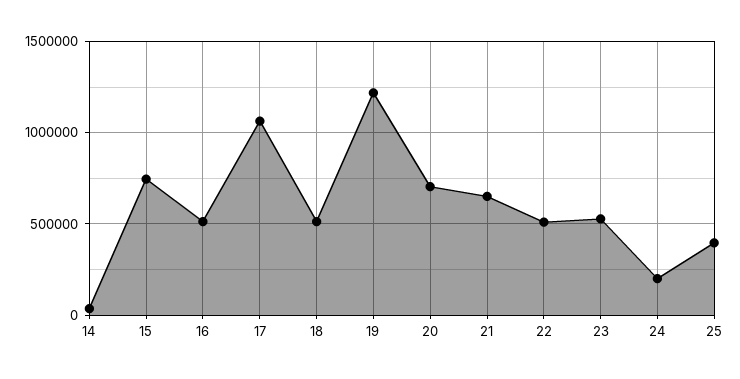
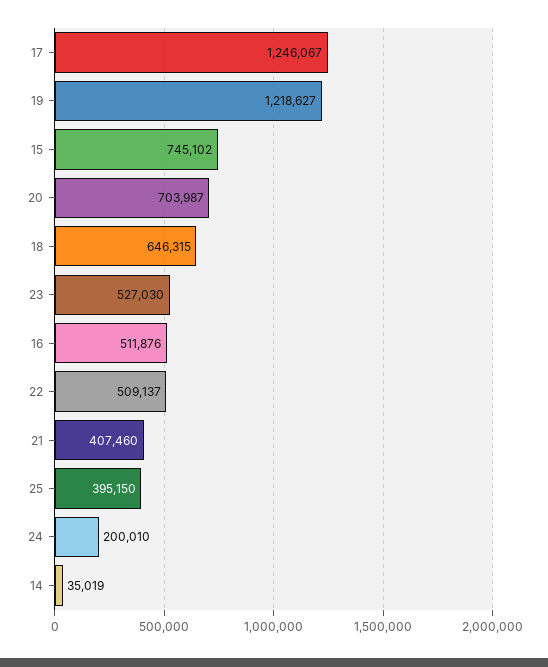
  {
    "14": 35019,
    "15": 745102,
    "16": 511876,
-   "17": 1050000,
+   "17": 1246067,
-   "18": 500000,
+   "18": 646315,
    "19": 1218627,
    "20": 703987,
-   "21": 650000,
+   "21": 407460,
    "22": 509137,
    "23": 527030,
    "24": 200010,
    "25": 395150
  }

